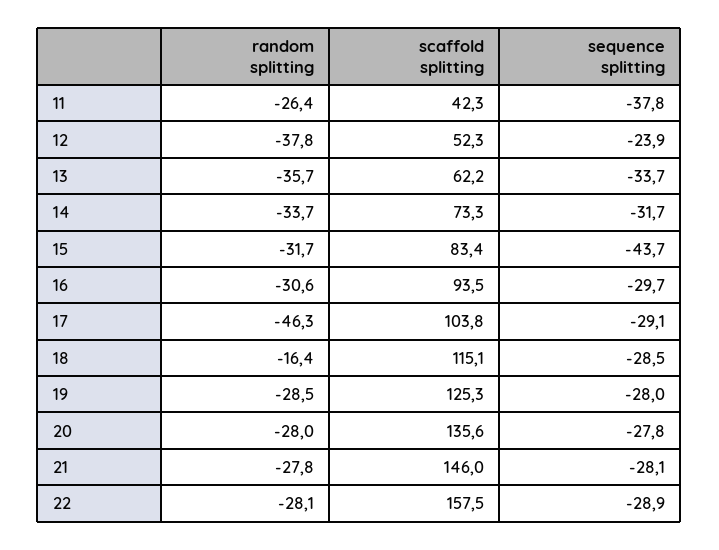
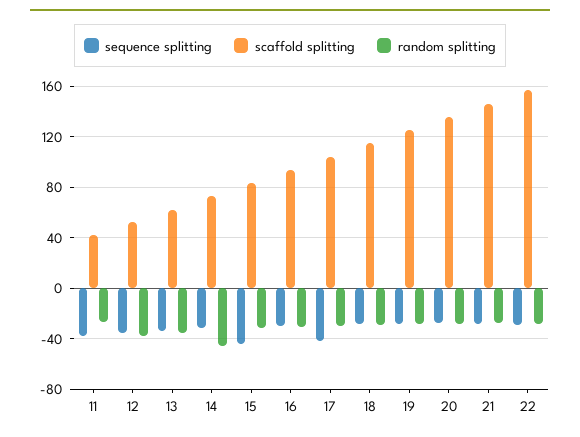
  {
    "random splitting": {
      "11": -26.4,
      "12": -37.8,
      "13": -35.7,
-     "14": -33.7,
+     "14": -45,
      "15": -31.7,
      "16": -30.6,
-     "17": -46.3,
+     "17": -30,
-     "18": -16.4,
+     "18": -30,
      "19": -28.5,
      "20": -28,
      "21": -27.8,
      "22": -28.1
    },
    "scaffold splitting": {
      "11": 42.3,
      "12": 52.3,
      "13": 62.2,
      "14": 73.3,
      "15": 83.4,
      "16": 93.5,
      "17": 103.8,
      "18": 115.1,
      "19": 125.3,
      "20": 135.6,
      "21": 146,
      "22": 157.5
    },
    "sequence splitting": {
      "11": -37.8,
-     "12": -23.9,
+     "12": -35,
      "13": -33.7,
      "14": -31.7,
      "15": -43.7,
      "16": -29.7,
-     "17": -29.1,
+     "17": -40,
      "18": -28.5,
      "19": -28,
      "20": -27.8,
      "21": -28.1,
      "22": -28.9
    }
  }

